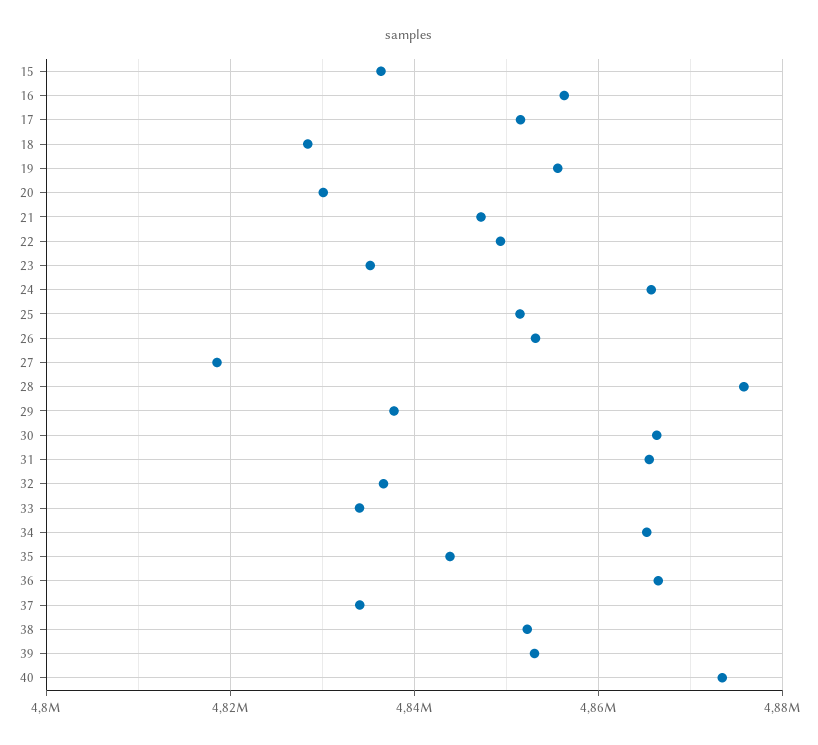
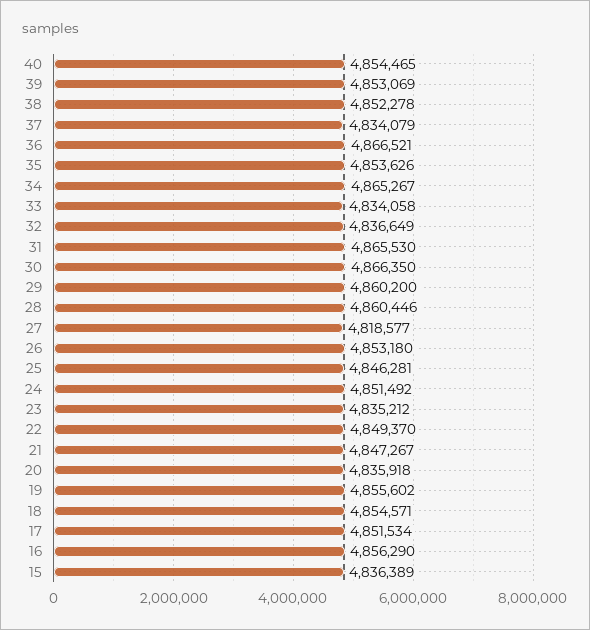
  {
    "15": 4836389,
    "16": 4856290,
    "17": 4851534,
-   "18": 4828000,
+   "18": 4854571,
    "19": 4855602,
-   "20": 4830000,
+   "20": 4835918,
    "21": 4847267,
    "22": 4849370,
    "23": 4835212,
-   "24": 4866000,
+   "24": 4851492,
-   "25": 4852000,
+   "25": 4846281,
    "26": 4853180,
    "27": 4818577,
-   "28": 4876000,
+   "28": 4860446,
-   "29": 4838000,
+   "29": 4860200,
    "30": 4866350,
    "31": 4865530,
    "32": 4836649,
    "33": 4834058,
    "34": 4865267,
-   "35": 4844000,
+   "35": 4853626,
    "36": 4866521,
    "37": 4834079,
    "38": 4852278,
    "39": 4853069,
-   "40": 4874000
+   "40": 4854465
  }

